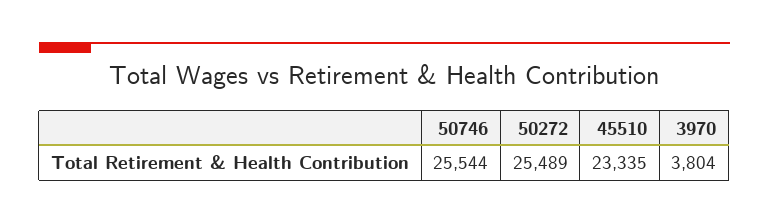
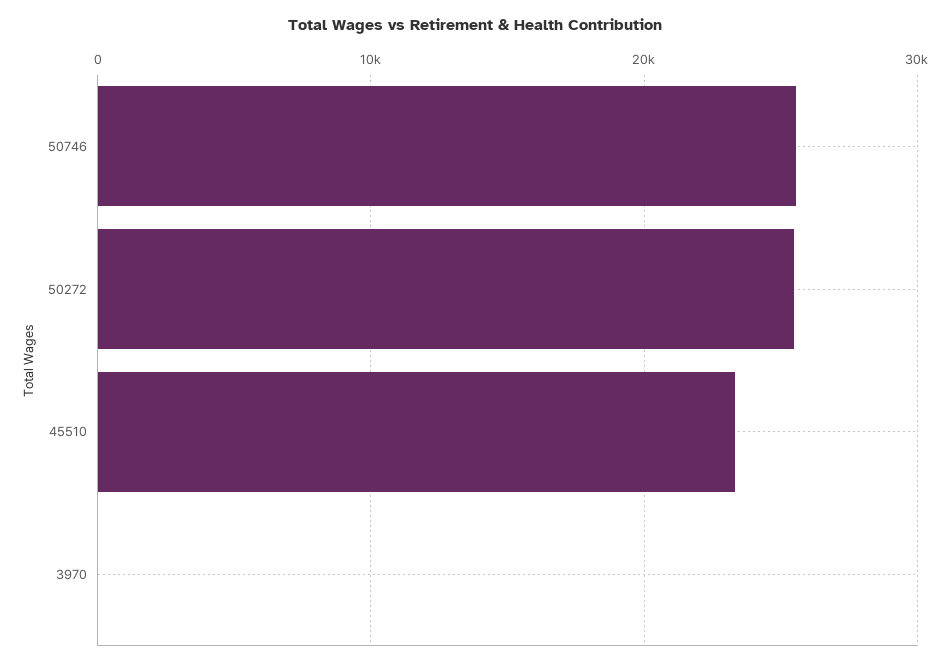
  {
    "50746": 25544,
    "50272": 25489,
    "45510": 23335,
-   "3970": 3804
+   "3970": 0
  }

